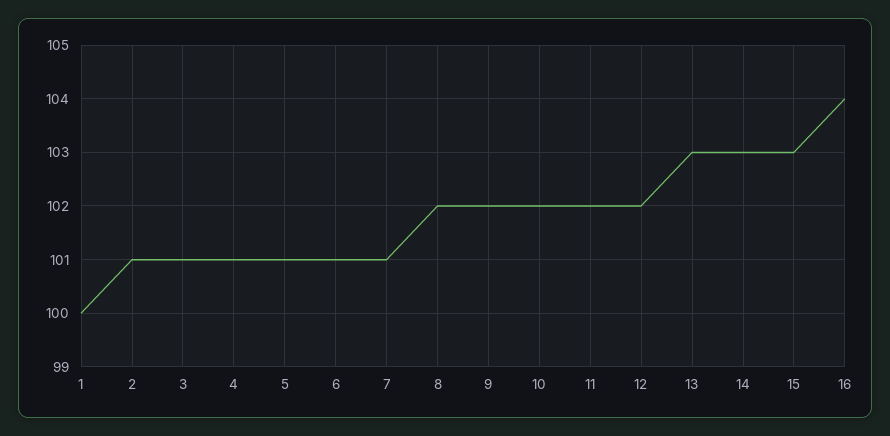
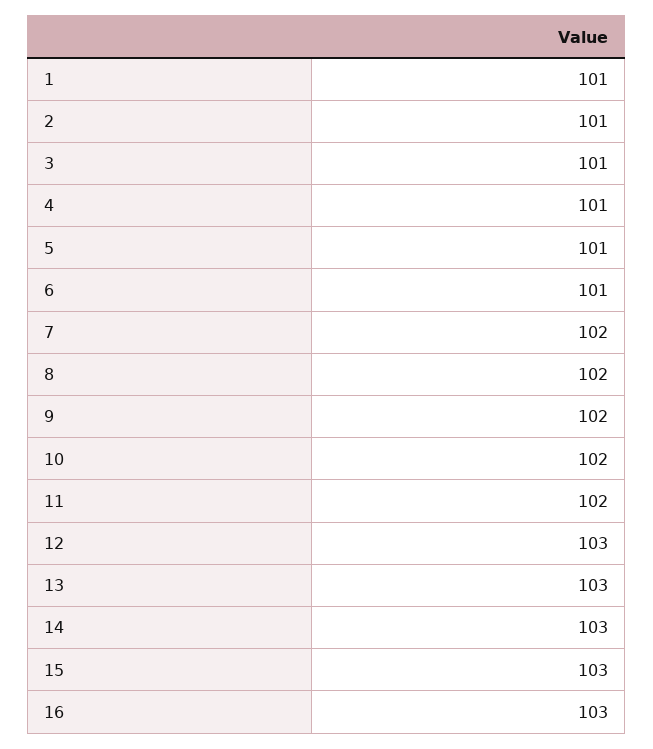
  {
-   "1": 100,
+   "1": 101,
    "2": 101,
    "3": 101,
    "4": 101,
    "5": 101,
    "6": 101,
-   "7": 101,
+   "7": 102,
    "8": 102,
    "9": 102,
    "10": 102,
    "11": 102,
-   "12": 102,
+   "12": 103,
    "13": 103,
    "14": 103,
    "15": 103,
-   "16": 104
+   "16": 103
  }

